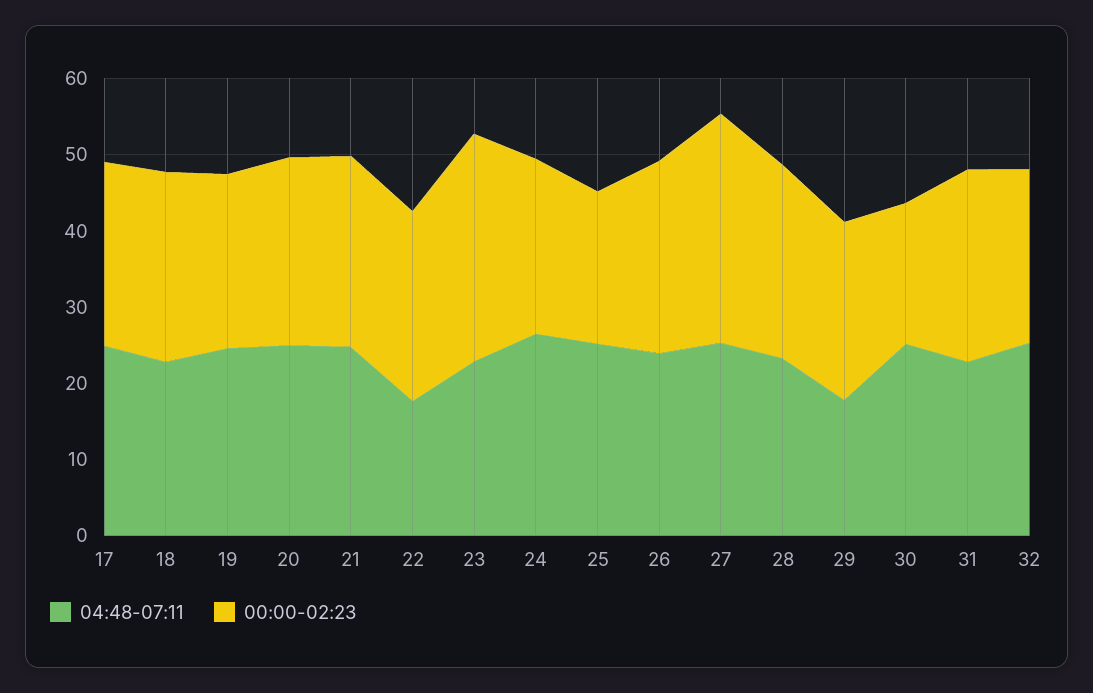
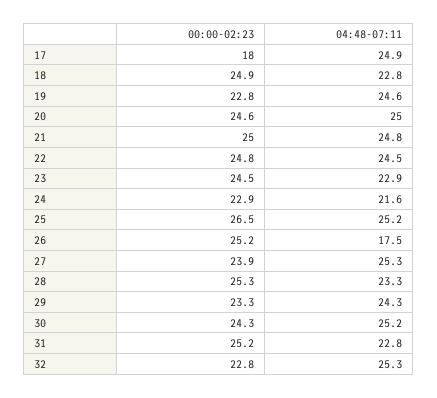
  {
    "04:48-07:11": {
      "17": 24.9,
      "18": 22.8,
      "19": 24.6,
      "20": 25,
      "21": 24.8,
-     "22": 18,
+     "22": 24.5,
      "23": 22.9,
-     "24": 26,
+     "24": 21.6,
      "25": 25.2,
-     "26": 24,
+     "26": 17.5,
      "27": 25.3,
      "28": 23.3,
-     "29": 18,
+     "29": 24.3,
      "30": 25.2,
      "31": 22.8,
      "32": 25.3
    },
    "00:00-02:23": {
-     "17": 24,
+     "17": 18,
      "18": 24.9,
      "19": 22.8,
      "20": 24.6,
      "21": 25,
      "22": 24.8,
-     "23": 30,
+     "23": 24.5,
      "24": 22.9,
-     "25": 20,
+     "25": 26.5,
      "26": 25.2,
-     "27": 30,
+     "27": 23.9,
      "28": 25.3,
      "29": 23.3,
-     "30": 18,
+     "30": 24.3,
      "31": 25.2,
      "32": 22.8
    }
  }

